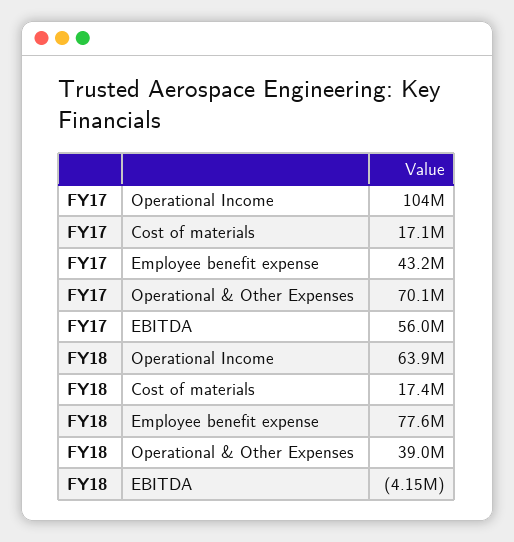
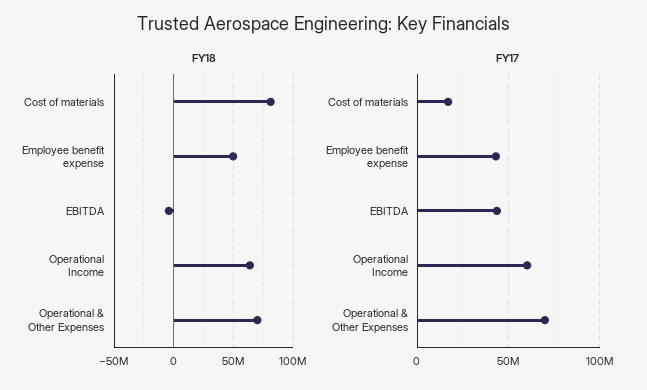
  {
    "FY17": {
-     "Operational Income": 104000000,
+     "Operational Income": 60000000,
      "Cost of materials": 17100000,
      "Employee benefit expense": 43200000,
      "Operational & Other Expenses": 70100000,
-     "EBITDA": 56000000
+     "EBITDA": 45000000
    },
    "FY18": {
      "Operational Income": 63900000,
-     "Cost of materials": 17400000,
+     "Cost of materials": 80000000,
-     "Employee benefit expense": 77600000,
+     "Employee benefit expense": 50000000,
-     "Operational & Other Expenses": 39000000,
+     "Operational & Other Expenses": 70000000,
      "EBITDA": -4150000
    }
  }

